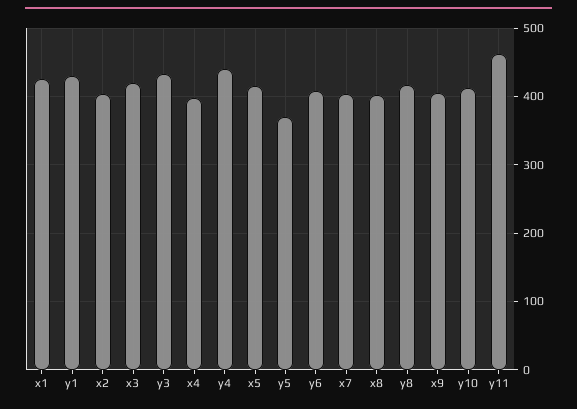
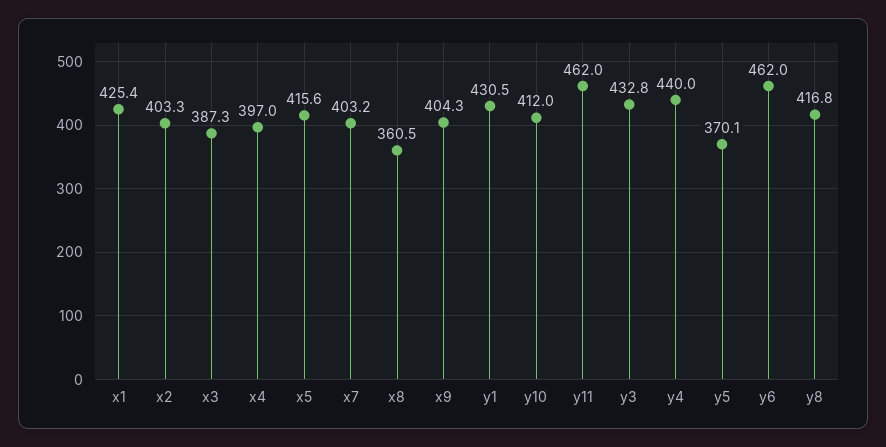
  {
    "x1": 425.4,
    "y1": 430.5,
    "x2": 403.3,
-   "x3": 420,
+   "x3": 387.3,
    "y3": 432.8,
    "x4": 397,
    "y4": 440,
    "x5": 415.6,
    "y5": 370.1,
-   "y6": 410,
+   "y6": 462,
    "x7": 403.2,
-   "x8": 400,
+   "x8": 360.5,
    "y8": 416.8,
    "x9": 404.3,
    "y10": 412,
    "y11": 462
  }

